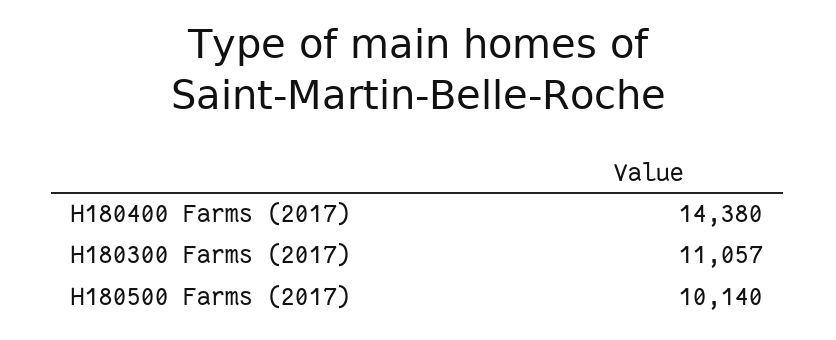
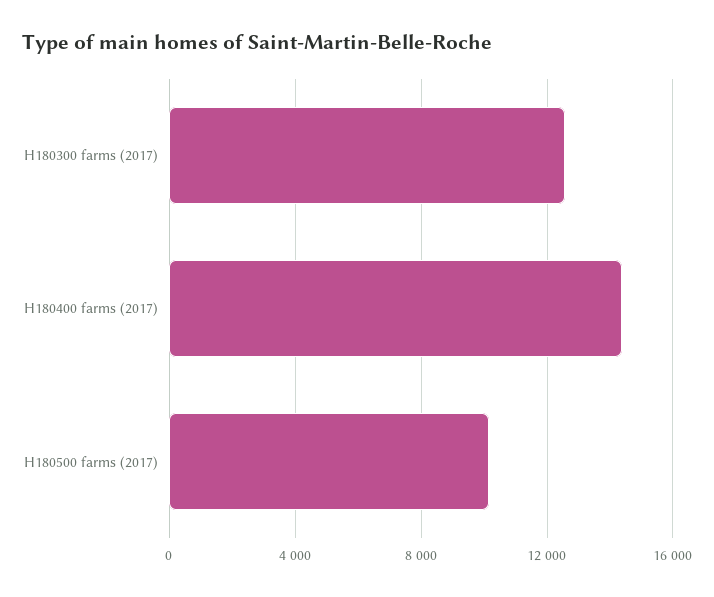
  {
    "H180400 Farms (2017)": 14380,
-   "H180300 Farms (2017)": 11057,
+   "H180300 Farms (2017)": 12500,
    "H180500 Farms (2017)": 10140
  }

